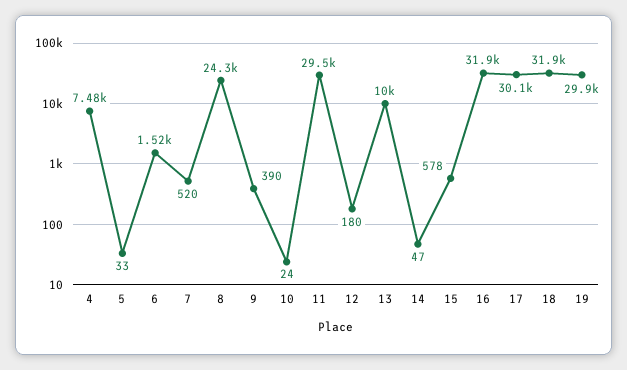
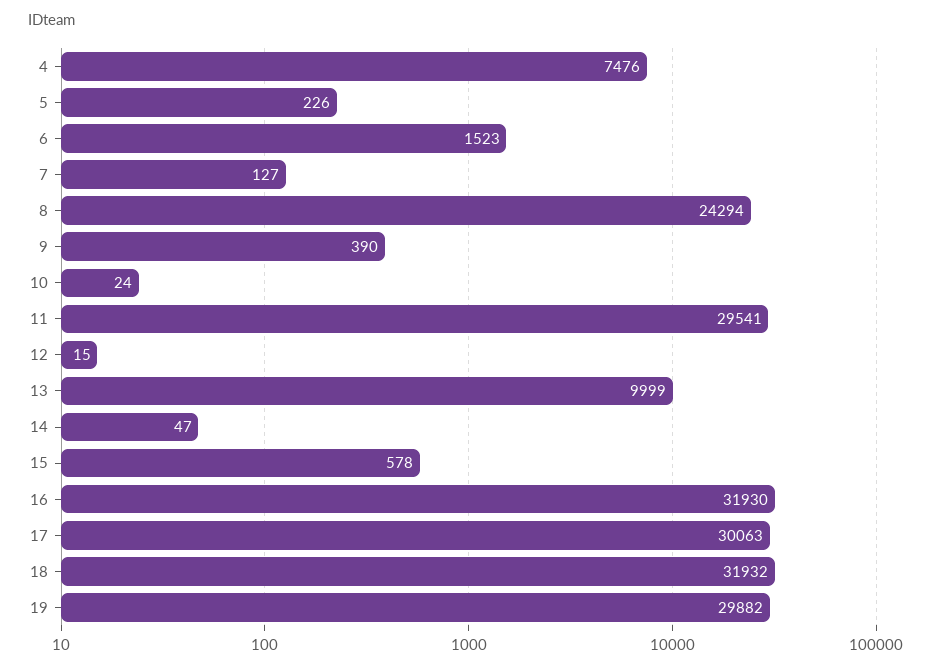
  {
    "4": 7476,
-   "5": 33,
+   "5": 226,
    "6": 1523,
-   "7": 520,
+   "7": 127,
    "8": 24294,
    "9": 390,
    "10": 24,
    "11": 29541,
-   "12": 180,
+   "12": 15,
    "13": 9999,
    "14": 47,
    "15": 578,
    "16": 31930,
    "17": 30063,
    "18": 31932,
    "19": 29882
  }

